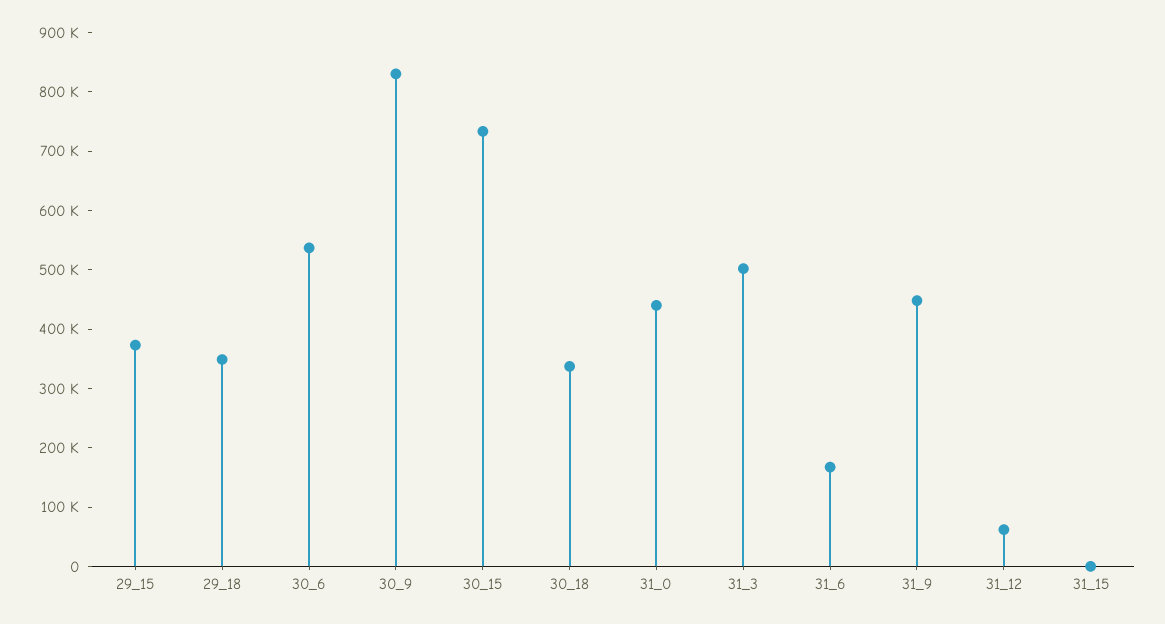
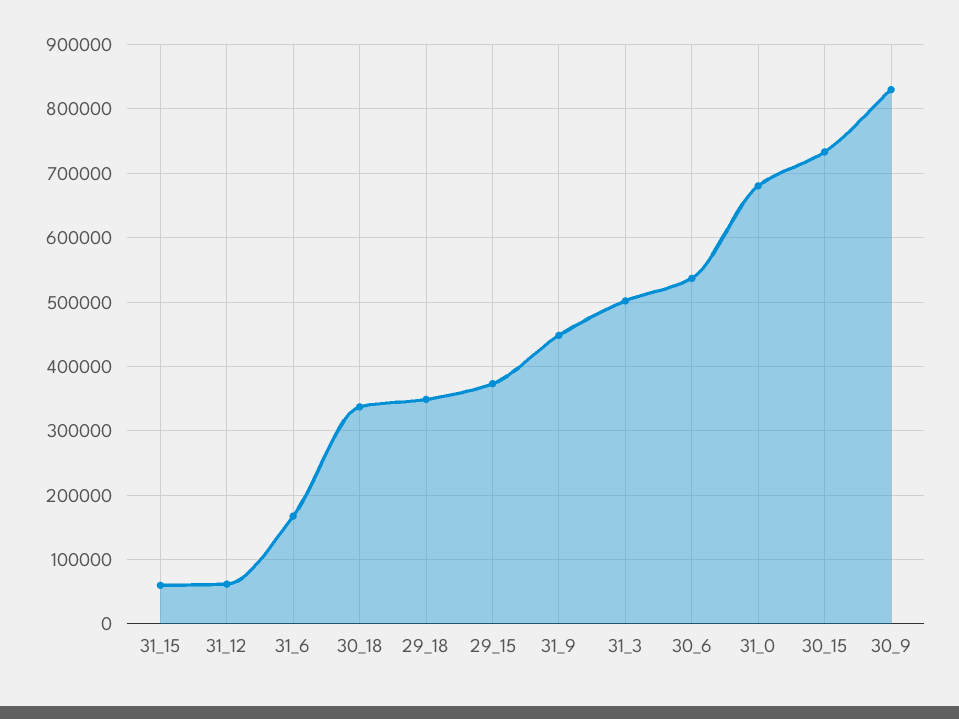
  {
    "29_15": 370000,
    "29_18": 350000,
    "30_6": 540000,
    "30_9": 830000,
    "30_15": 730000,
    "30_18": 340000,
-   "31_0": 440000,
+   "31_0": 680000,
    "31_3": 500000,
    "31_6": 170000,
    "31_9": 450000,
    "31_12": 60000,
-   "31_15": 0
+   "31_15": 60000
  }

